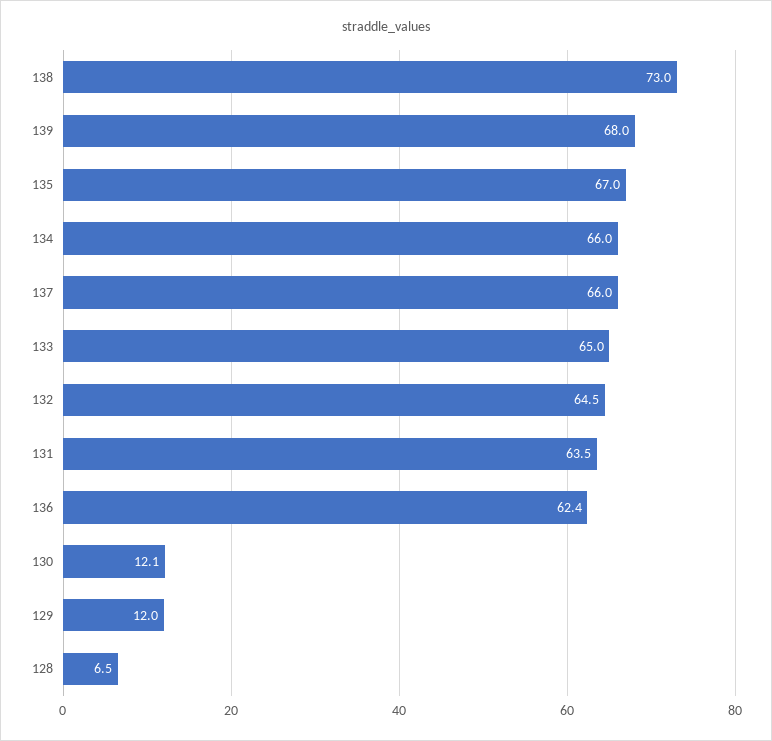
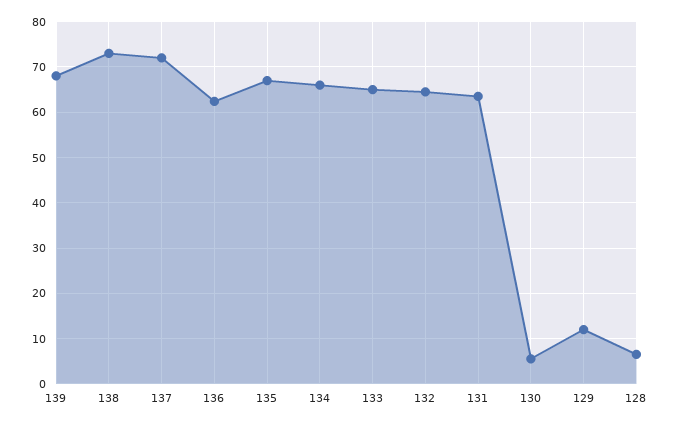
  {
    "138": 73,
    "139": 68,
    "135": 67,
    "134": 66,
-   "137": 66,
+   "137": 72,
    "133": 65,
    "132": 64.5,
    "131": 63.5,
    "136": 62.4,
-   "130": 12.1,
+   "130": 6,
    "129": 12,
    "128": 6.5
  }

